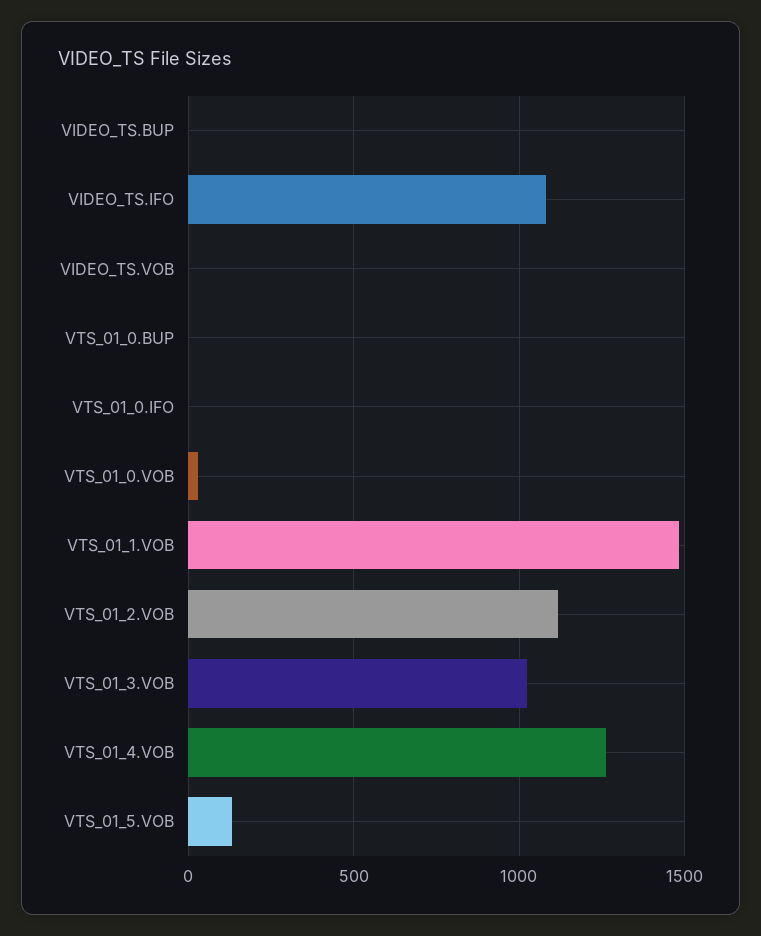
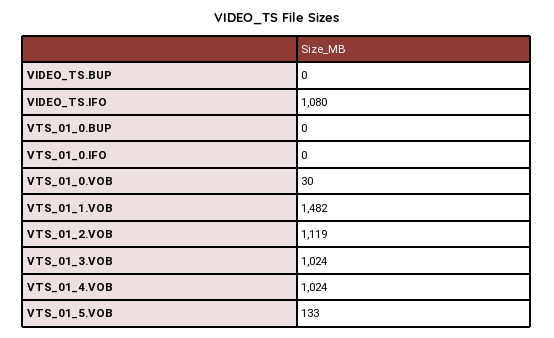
  {
    "VIDEO_TS.BUP": 0,
    "VIDEO_TS.IFO": 1080,
-   "VIDEO_TS.VOB": 0,
    "VTS_01_0.BUP": 0,
    "VTS_01_0.IFO": 0,
    "VTS_01_0.VOB": 30,
    "VTS_01_1.VOB": 1482,
    "VTS_01_2.VOB": 1119,
    "VTS_01_3.VOB": 1024,
-   "VTS_01_4.VOB": 1250,
+   "VTS_01_4.VOB": 1024,
    "VTS_01_5.VOB": 133
  }

